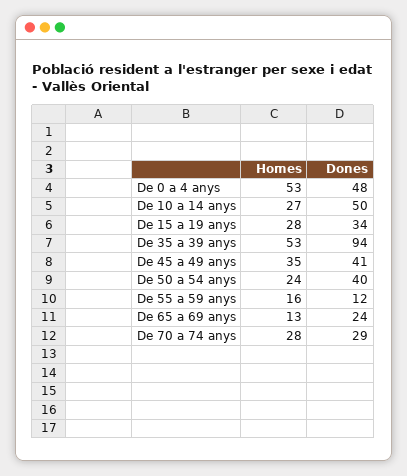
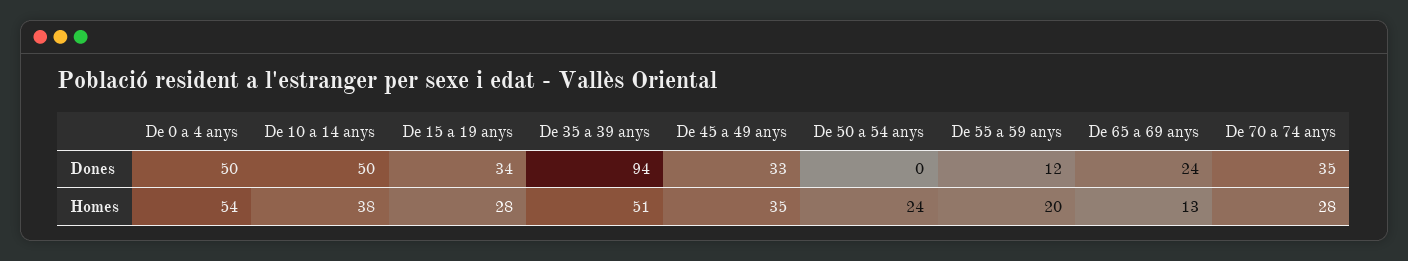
  {
    "Homes": {
-     "De 0 a 4 anys": 53,
+     "De 0 a 4 anys": 54,
-     "De 10 a 14 anys": 27,
+     "De 10 a 14 anys": 38,
      "De 15 a 19 anys": 28,
-     "De 35 a 39 anys": 53,
+     "De 35 a 39 anys": 51,
      "De 45 a 49 anys": 35,
      "De 50 a 54 anys": 24,
-     "De 55 a 59 anys": 16,
+     "De 55 a 59 anys": 20,
      "De 65 a 69 anys": 13,
      "De 70 a 74 anys": 28
    },
    "Dones": {
-     "De 0 a 4 anys": 48,
+     "De 0 a 4 anys": 50,
      "De 10 a 14 anys": 50,
      "De 15 a 19 anys": 34,
      "De 35 a 39 anys": 94,
-     "De 45 a 49 anys": 41,
+     "De 45 a 49 anys": 33,
-     "De 50 a 54 anys": 40,
+     "De 50 a 54 anys": 0,
      "De 55 a 59 anys": 12,
      "De 65 a 69 anys": 24,
-     "De 70 a 74 anys": 29
+     "De 70 a 74 anys": 35
    }
  }

